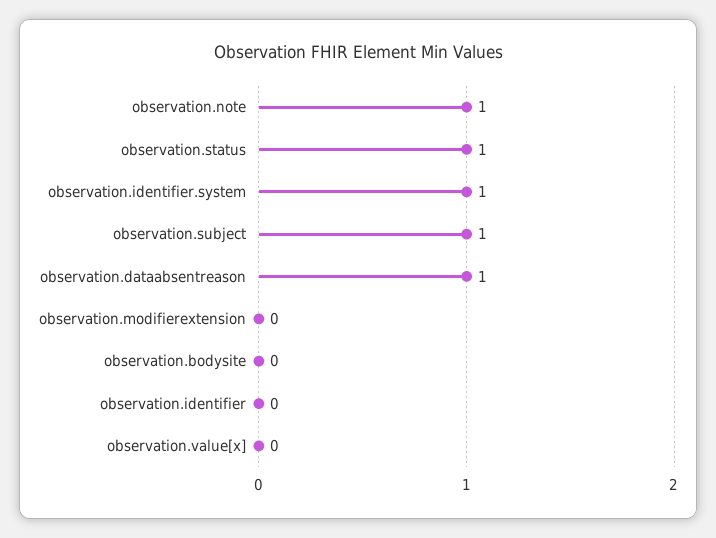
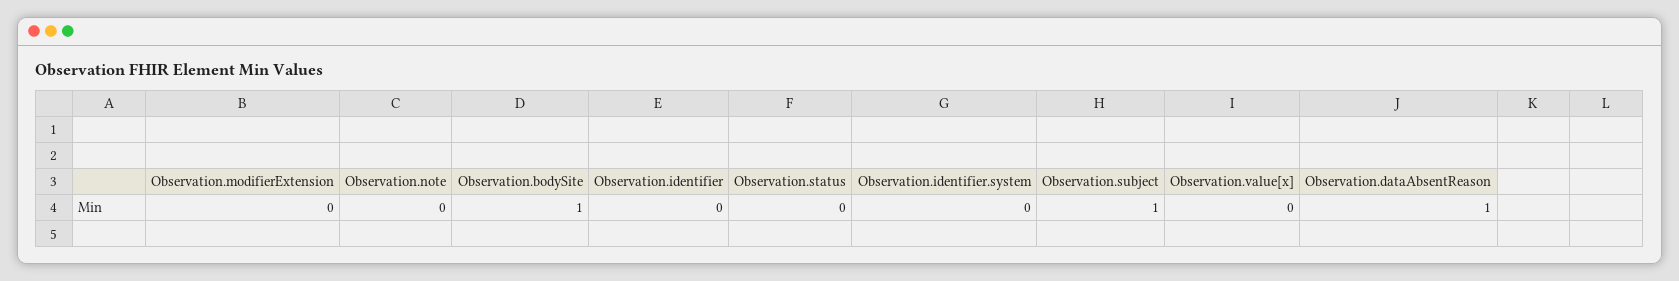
  {
-   "observation.note": 1,
+   "observation.note": 0,
-   "observation.status": 1,
+   "observation.status": 0,
-   "observation.identifier.system": 1,
+   "observation.identifier.system": 0,
    "observation.subject": 1,
    "observation.dataabsentreason": 1,
    "observation.modifierextension": 0,
-   "observation.bodysite": 0,
+   "observation.bodysite": 1,
    "observation.identifier": 0,
    "observation.value[x]": 0
  }

